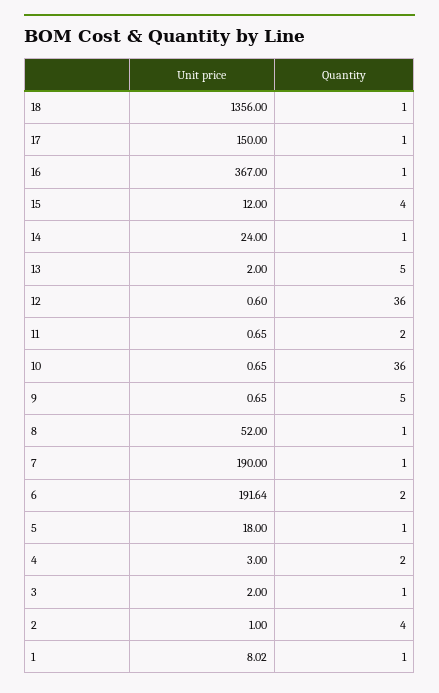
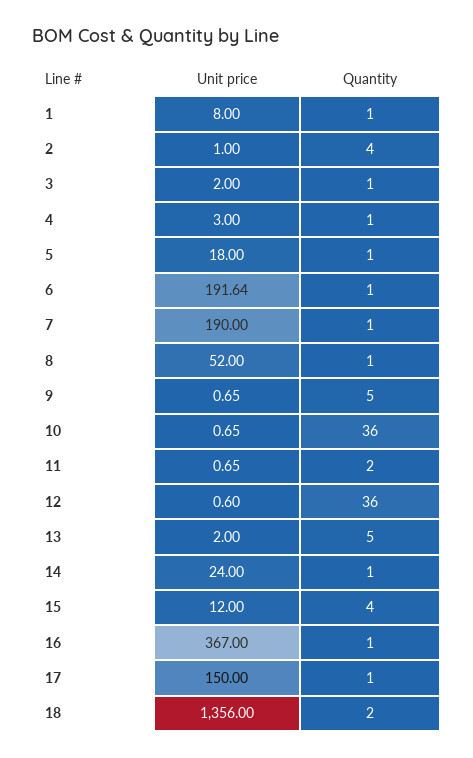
  {
    "Unit price": {
      "18": 1356,
      "17": 150,
      "16": 367,
      "15": 12,
      "14": 24,
      "13": 2,
      "12": 0.6,
      "11": 0.65,
      "10": 0.65,
      "9": 0.65,
      "8": 52,
      "7": 190,
      "6": 191.64,
      "5": 18,
      "4": 3,
      "3": 2,
      "2": 1,
-     "1": 8.02
+     "1": 8
    },
    "Quantity": {
-     "18": 1,
+     "18": 2,
      "17": 1,
      "16": 1,
      "15": 4,
      "14": 1,
      "13": 5,
      "12": 36,
      "11": 2,
      "10": 36,
      "9": 5,
      "8": 1,
      "7": 1,
-     "6": 2,
+     "6": 1,
      "5": 1,
-     "4": 2,
+     "4": 1,
      "3": 1,
      "2": 4,
      "1": 1
    }
  }

